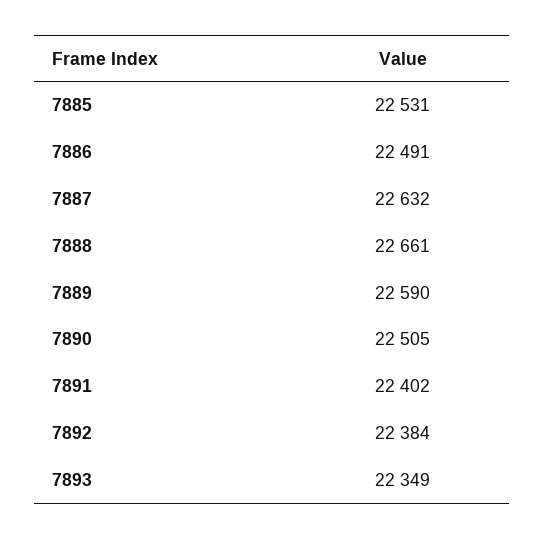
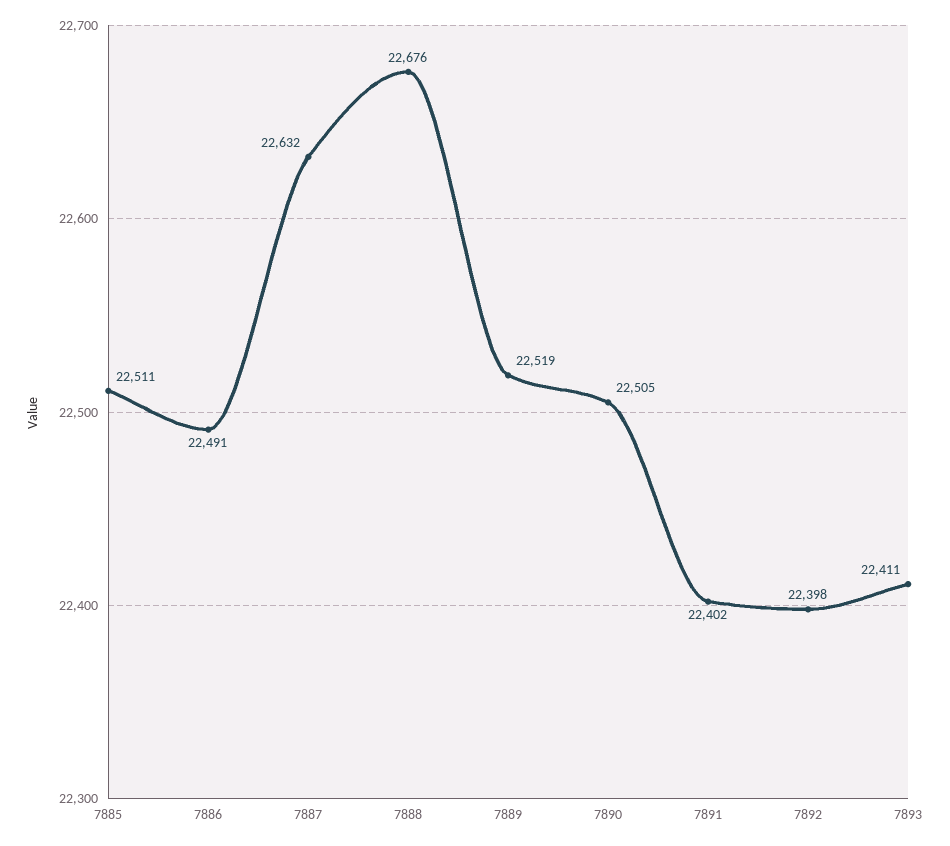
  {
-   "7885": 22531,
+   "7885": 22511,
    "7886": 22491,
    "7887": 22632,
-   "7888": 22661,
+   "7888": 22676,
-   "7889": 22590,
+   "7889": 22519,
    "7890": 22505,
    "7891": 22402,
-   "7892": 22384,
+   "7892": 22398,
-   "7893": 22349
+   "7893": 22411
  }

